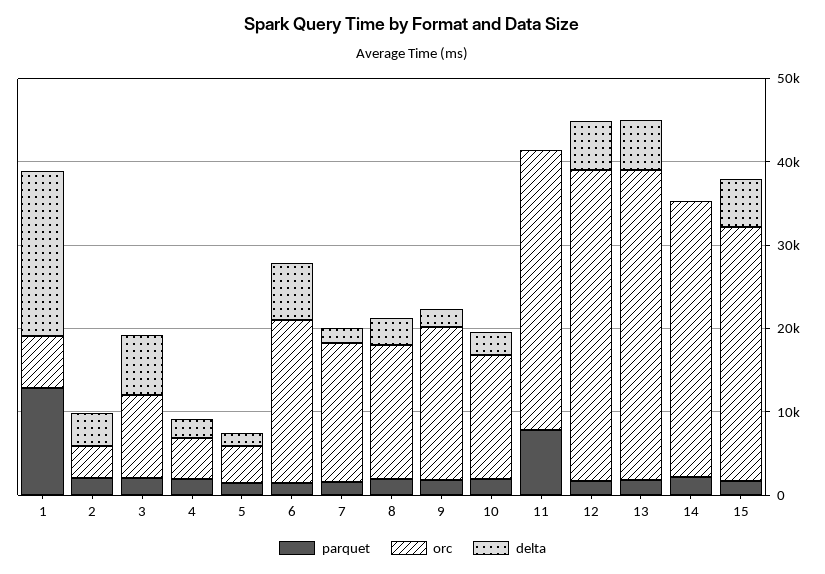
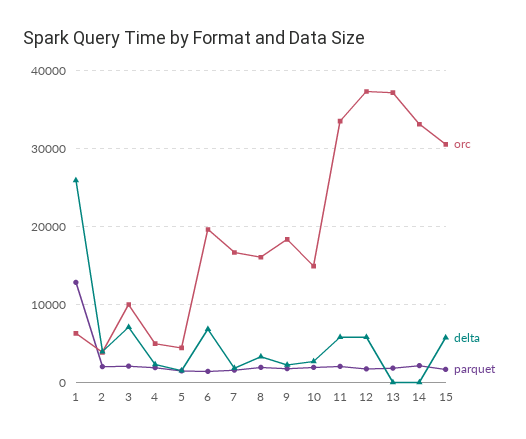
  {
    "parquet": {
      "1": 13000,
      "2": 2000,
      "3": 2000,
      "4": 2000,
      "5": 1000,
      "6": 1000,
      "7": 2000,
      "8": 2000,
      "9": 2000,
      "10": 2000,
-     "11": 8000,
+     "11": 2000,
      "12": 2000,
      "13": 2000,
      "14": 2000,
      "15": 2000
    },
    "orc": {
      "1": 6000,
      "2": 4000,
      "3": 10000,
      "4": 5000,
      "5": 4000,
      "6": 20000,
      "7": 17000,
      "8": 16000,
      "9": 18000,
      "10": 15000,
      "11": 34000,
      "12": 37000,
      "13": 37000,
      "14": 33000,
      "15": 31000
    },
    "delta": {
-     "1": 20000,
+     "1": 26000,
      "2": 4000,
      "3": 7000,
      "4": 2000,
      "5": 2000,
      "6": 7000,
      "7": 2000,
      "8": 3000,
      "9": 2000,
      "10": 3000,
-     "11": 0,
+     "11": 6000,
      "12": 6000,
-     "13": 6000,
+     "13": 0,
      "14": 0,
      "15": 6000
    }
  }

